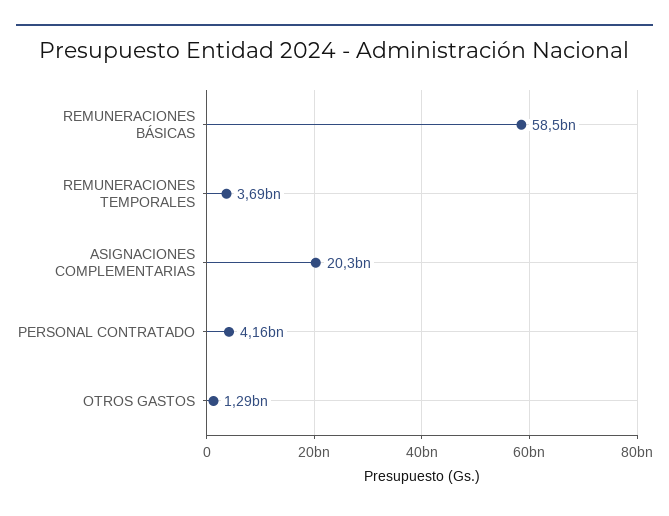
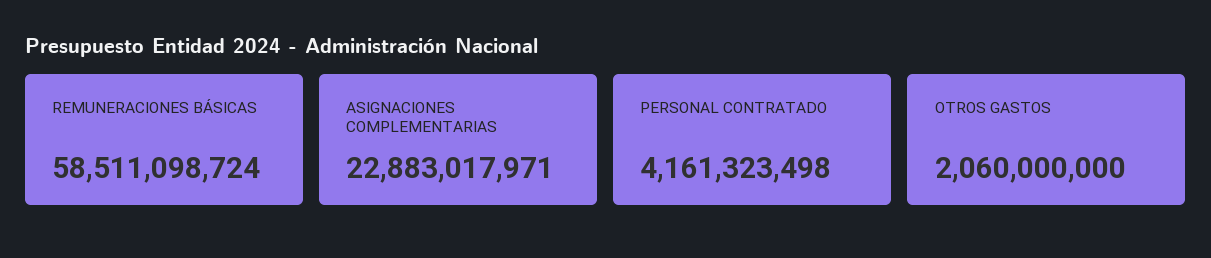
  {
    "REMUNERACIONES BÁSICAS": 58511098724,
-   "REMUNERACIONES TEMPORALES": 3690000000,
-   "ASIGNACIONES COMPLEMENTARIAS": 20300000000,
+   "ASIGNACIONES COMPLEMENTARIAS": 22883017971,
    "PERSONAL CONTRATADO": 4161323498,
-   "OTROS GASTOS": 1290000000
+   "OTROS GASTOS": 2060000000
  }

